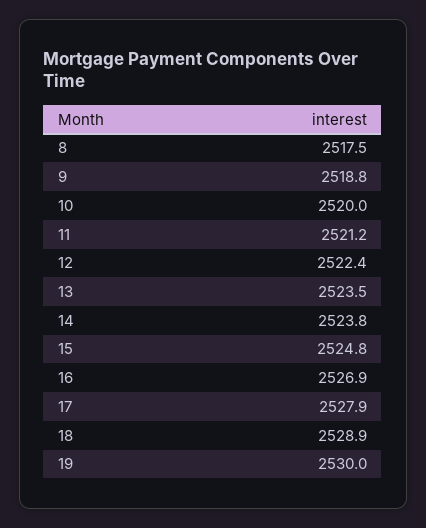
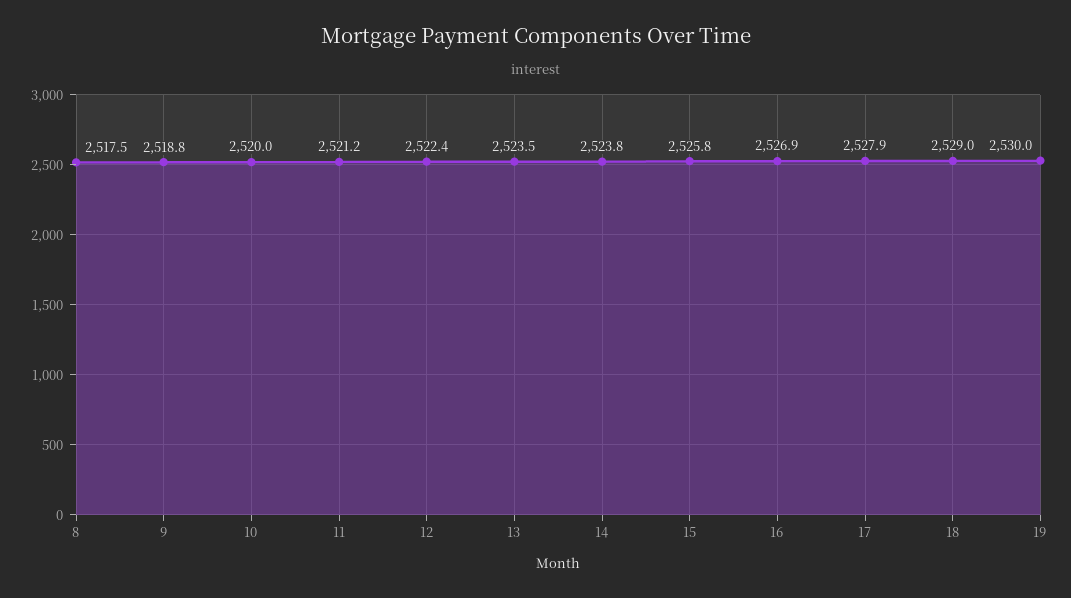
  {
    "8": 2517.5,
    "9": 2518.8,
    "10": 2520,
    "11": 2521.2,
    "12": 2522.4,
    "13": 2523.5,
    "14": 2523.8,
-   "15": 2524.8,
+   "15": 2525.8,
    "16": 2526.9,
    "17": 2527.9,
-   "18": 2528.9,
+   "18": 2529,
    "19": 2530
  }

